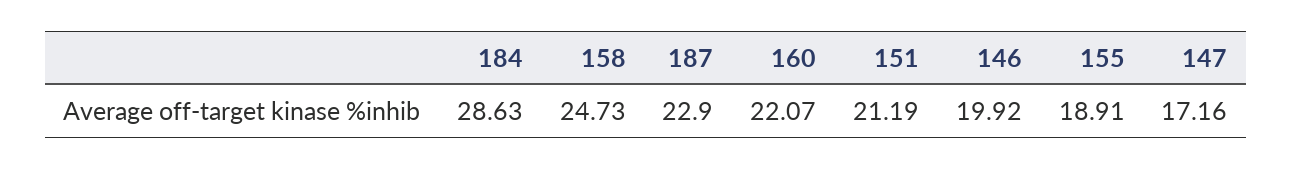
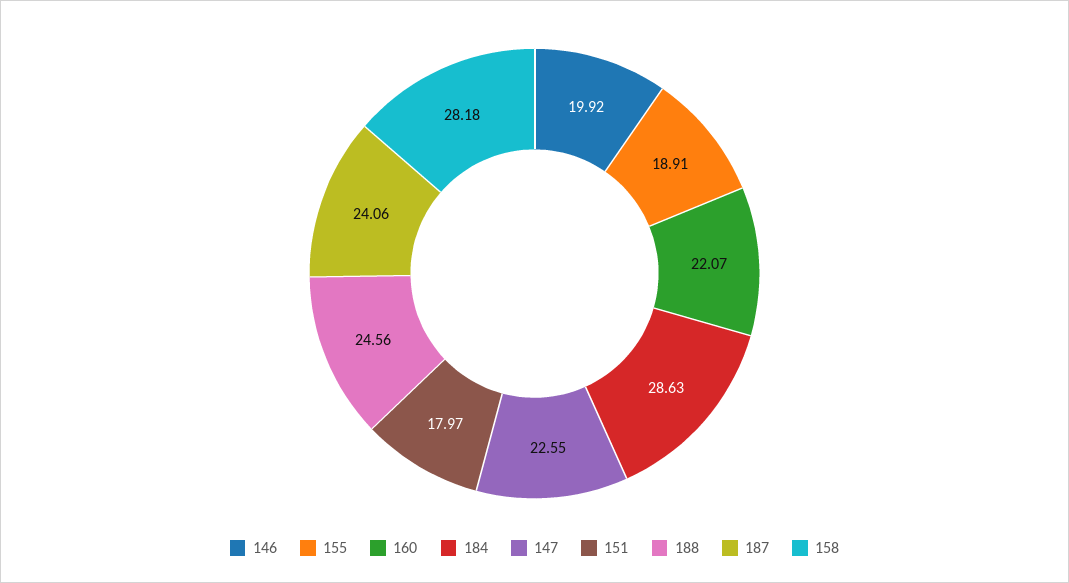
  {
    "184": 28.63,
-   "158": 24.73,
+   "158": 28.18,
-   "187": 22.9,
+   "187": 24.06,
    "160": 22.07,
-   "151": 21.19,
+   "151": 17.97,
    "146": 19.92,
    "155": 18.91,
-   "147": 17.16
+   "147": 22.55,
+   "188": 24.56
  }

